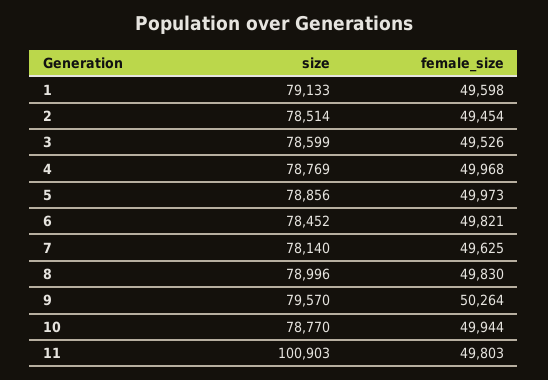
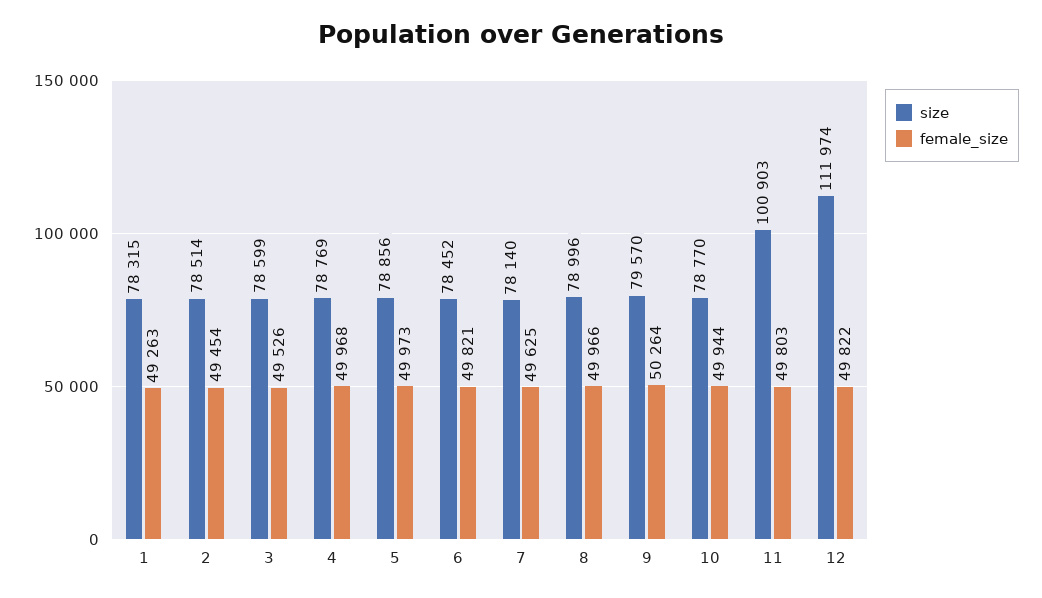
  {
    "size": {
-     "1": 79133,
+     "1": 78315,
      "2": 78514,
      "3": 78599,
      "4": 78769,
      "5": 78856,
      "6": 78452,
      "7": 78140,
      "8": 78996,
      "9": 79570,
      "10": 78770,
-     "11": 100903
+     "11": 100903,
+     "12": 111974
    },
    "female_size": {
-     "1": 49598,
+     "1": 49263,
      "2": 49454,
      "3": 49526,
      "4": 49968,
      "5": 49973,
      "6": 49821,
      "7": 49625,
-     "8": 49830,
+     "8": 49966,
      "9": 50264,
      "10": 49944,
-     "11": 49803
+     "11": 49803,
+     "12": 49822
    }
  }

